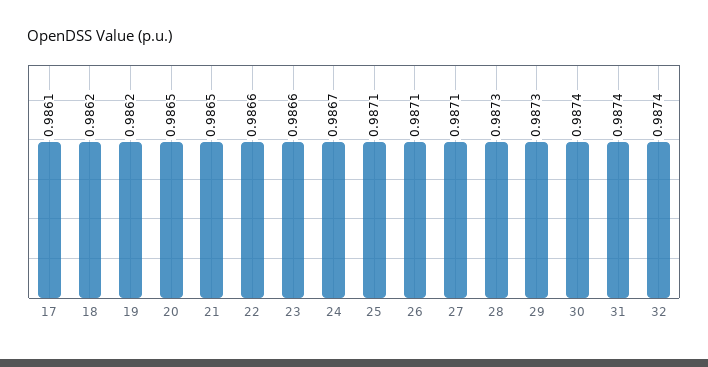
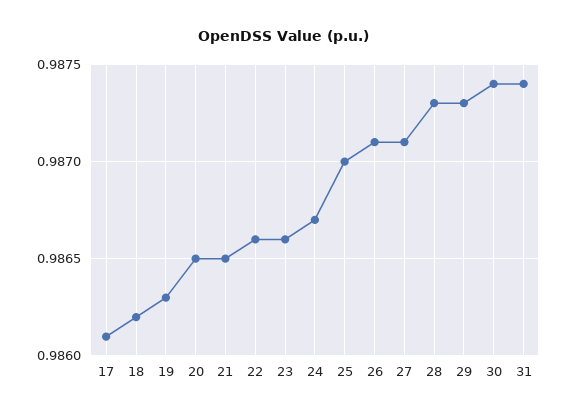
  {
    "17": 0.9861,
    "18": 0.9862,
-   "19": 0.9862,
+   "19": 0.9863,
    "20": 0.9865,
    "21": 0.9865,
    "22": 0.9866,
    "23": 0.9866,
    "24": 0.9867,
-   "25": 0.9871,
+   "25": 0.987,
    "26": 0.9871,
    "27": 0.9871,
    "28": 0.9873,
    "29": 0.9873,
    "30": 0.9874,
-   "31": 0.9874,
+   "31": 0.9874
-   "32": 0.9874
  }

